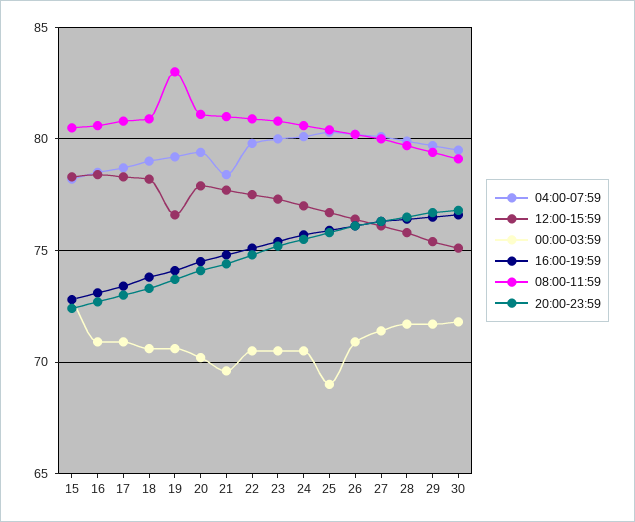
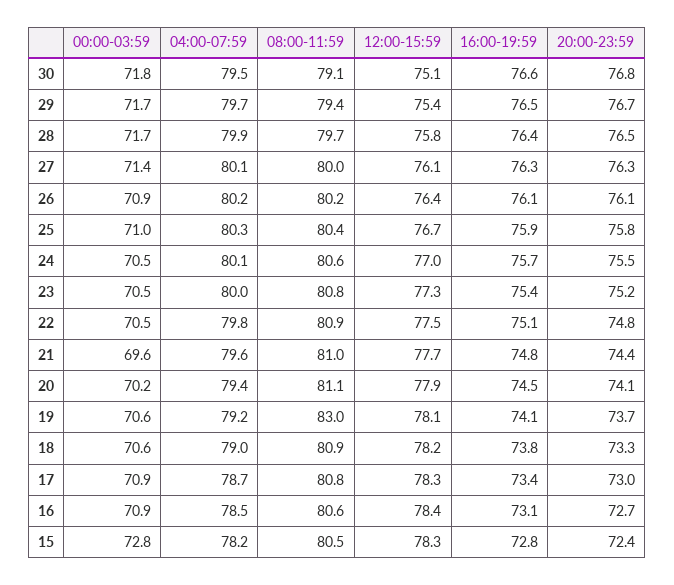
  {
    "04:00-07:59": {
      "15": 78.2,
      "16": 78.5,
      "17": 78.7,
      "18": 79,
      "19": 79.2,
      "20": 79.4,
-     "21": 78.5,
+     "21": 79.6,
      "22": 79.8,
      "23": 80,
      "24": 80.1,
      "25": 80.3,
      "26": 80.2,
      "27": 80.1,
      "28": 79.9,
      "29": 79.7,
      "30": 79.5
    },
    "12:00-15:59": {
      "15": 78.3,
      "16": 78.4,
      "17": 78.3,
      "18": 78.2,
-     "19": 76.5,
+     "19": 78.1,
      "20": 77.9,
      "21": 77.7,
      "22": 77.5,
      "23": 77.3,
      "24": 77,
      "25": 76.7,
      "26": 76.4,
      "27": 76.1,
      "28": 75.8,
      "29": 75.4,
      "30": 75.1
    },
    "00:00-03:59": {
      "15": 72.8,
      "16": 70.9,
      "17": 70.9,
      "18": 70.6,
      "19": 70.6,
      "20": 70.2,
      "21": 69.6,
      "22": 70.5,
      "23": 70.5,
      "24": 70.5,
-     "25": 69,
+     "25": 71,
      "26": 70.9,
      "27": 71.4,
      "28": 71.7,
      "29": 71.7,
      "30": 71.8
    },
    "16:00-19:59": {
      "15": 72.8,
      "16": 73.1,
      "17": 73.4,
      "18": 73.8,
      "19": 74.1,
      "20": 74.5,
      "21": 74.8,
      "22": 75.1,
      "23": 75.4,
      "24": 75.7,
      "25": 75.9,
      "26": 76.1,
      "27": 76.3,
      "28": 76.4,
      "29": 76.5,
      "30": 76.6
    },
    "08:00-11:59": {
      "15": 80.5,
      "16": 80.6,
      "17": 80.8,
      "18": 80.9,
      "19": 83,
      "20": 81.1,
      "21": 81,
      "22": 80.9,
      "23": 80.8,
      "24": 80.6,
      "25": 80.4,
      "26": 80.2,
      "27": 80,
      "28": 79.7,
      "29": 79.4,
      "30": 79.1
    },
    "20:00-23:59": {
      "15": 72.4,
      "16": 72.7,
      "17": 73,
      "18": 73.3,
      "19": 73.7,
      "20": 74.1,
      "21": 74.4,
      "22": 74.8,
      "23": 75.2,
      "24": 75.5,
      "25": 75.8,
      "26": 76.1,
      "27": 76.3,
      "28": 76.5,
      "29": 76.7,
      "30": 76.8
    }
  }

